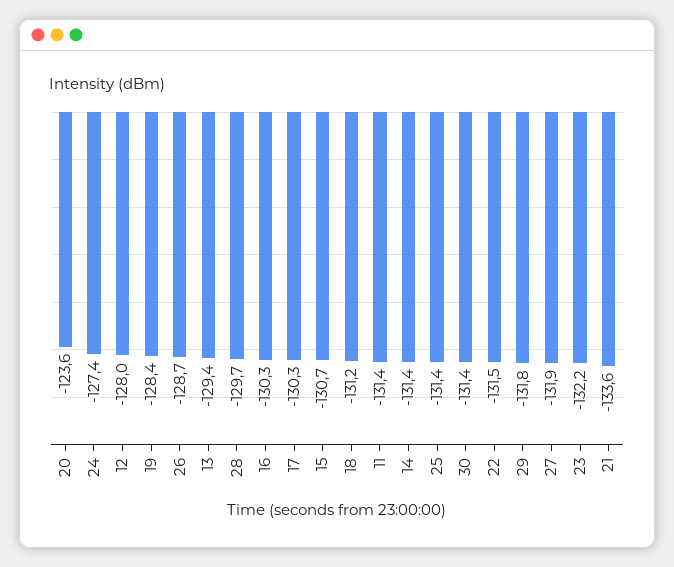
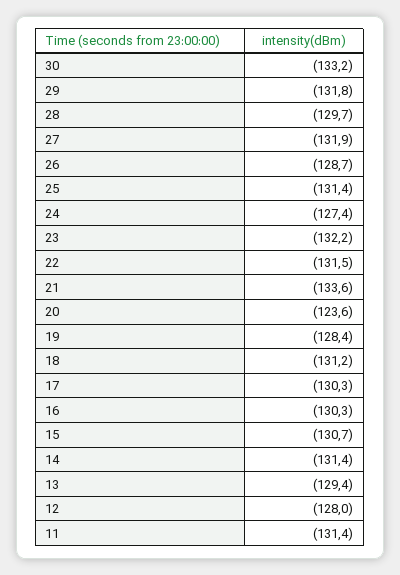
  {
    "20": -123.6,
    "24": -127.4,
    "12": -128,
    "19": -128.4,
    "26": -128.7,
    "13": -129.4,
    "28": -129.7,
    "16": -130.3,
    "17": -130.3,
    "15": -130.7,
    "18": -131.2,
    "11": -131.4,
    "14": -131.4,
    "25": -131.4,
-   "30": -131.4,
+   "30": -133.2,
    "22": -131.5,
    "29": -131.8,
    "27": -131.9,
    "23": -132.2,
    "21": -133.6
  }

